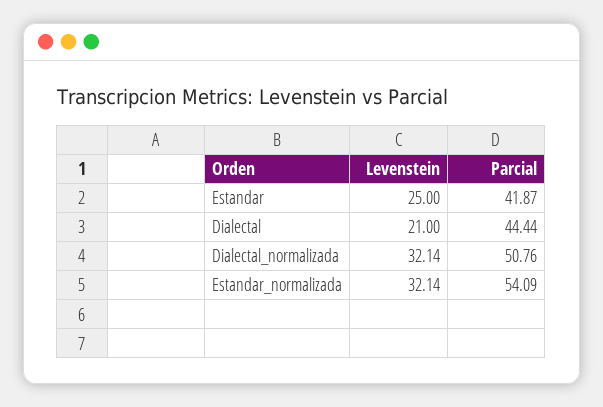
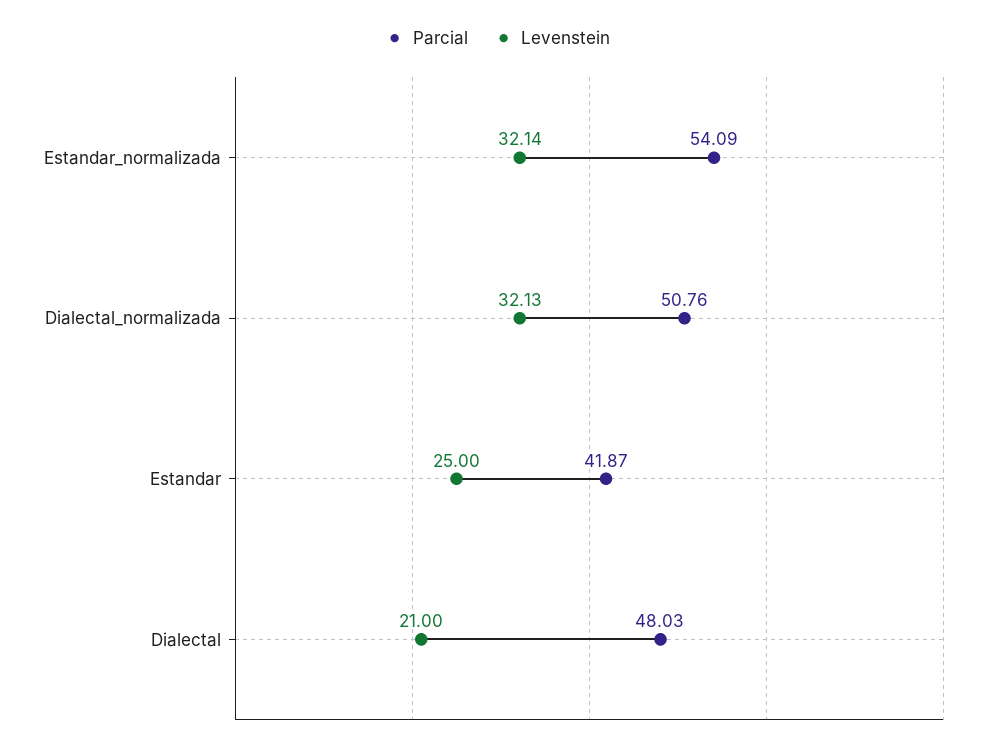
  {
    "Levenstein": {
      "Estandar": 25,
      "Dialectal": 21,
-     "Dialectal_normalizada": 32.14,
+     "Dialectal_normalizada": 32.13,
      "Estandar_normalizada": 32.14
    },
    "Parcial": {
      "Estandar": 41.87,
-     "Dialectal": 44.44,
+     "Dialectal": 48.03,
      "Dialectal_normalizada": 50.76,
      "Estandar_normalizada": 54.09
    }
  }

